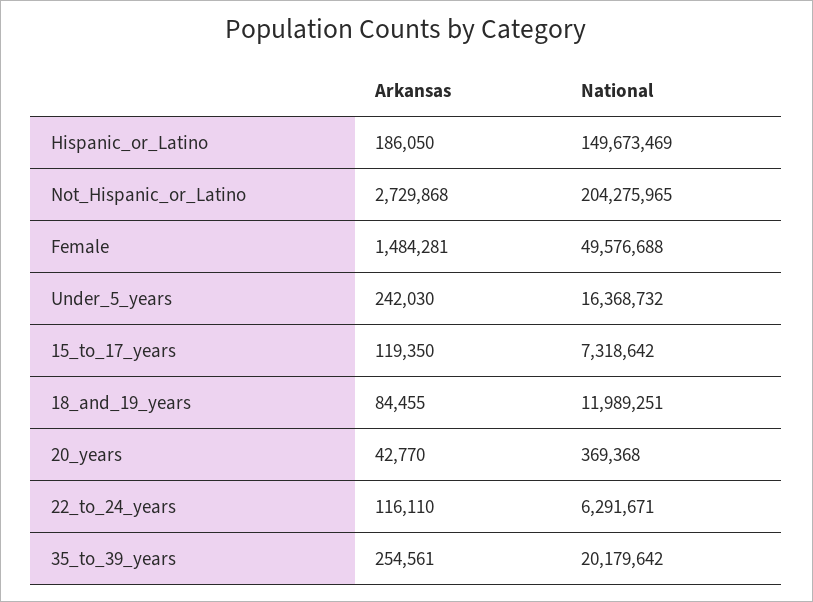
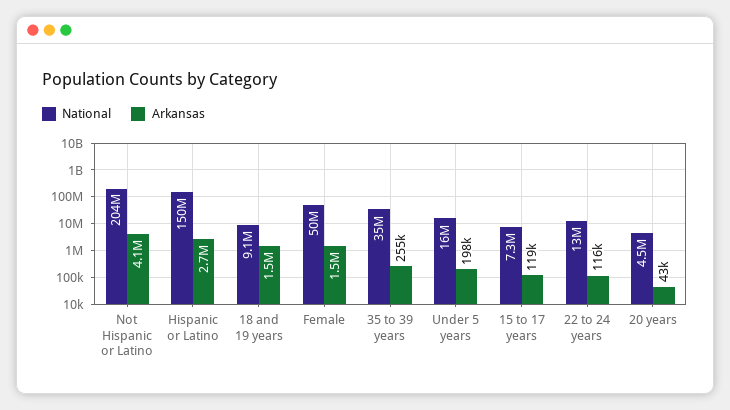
  {
    "Arkansas": {
-     "Hispanic_or_Latino": 186050,
+     "Hispanic_or_Latino": 2700000,
-     "Not_Hispanic_or_Latino": 2729868,
+     "Not_Hispanic_or_Latino": 4100000,
      "Female": 1484281,
-     "Under_5_years": 242030,
+     "Under_5_years": 198000,
      "15_to_17_years": 119350,
-     "18_and_19_years": 84455,
+     "18_and_19_years": 1500000,
      "20_years": 42770,
      "22_to_24_years": 116110,
      "35_to_39_years": 254561
    },
    "National": {
      "Hispanic_or_Latino": 149673469,
      "Not_Hispanic_or_Latino": 204275965,
      "Female": 49576688,
      "Under_5_years": 16368732,
      "15_to_17_years": 7318642,
-     "18_and_19_years": 11989251,
+     "18_and_19_years": 9100000,
-     "20_years": 369368,
+     "20_years": 4500000,
-     "22_to_24_years": 6291671,
+     "22_to_24_years": 13000000,
-     "35_to_39_years": 20179642
+     "35_to_39_years": 35000000
    }
  }

